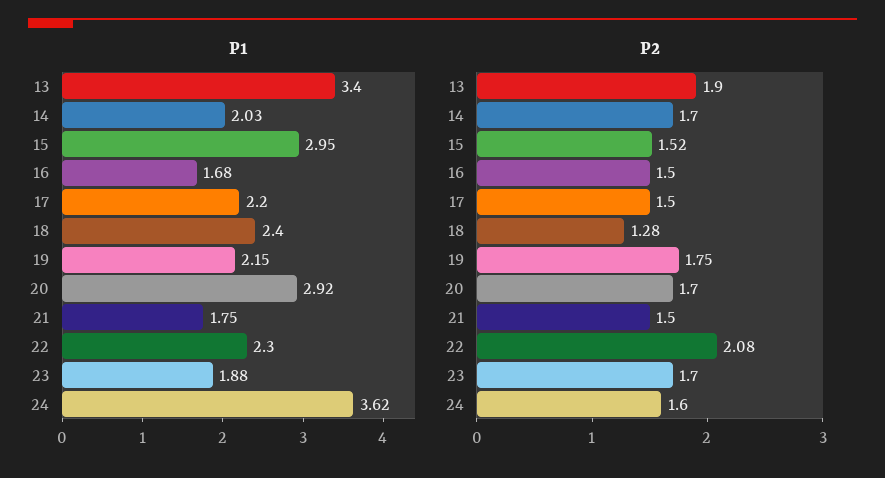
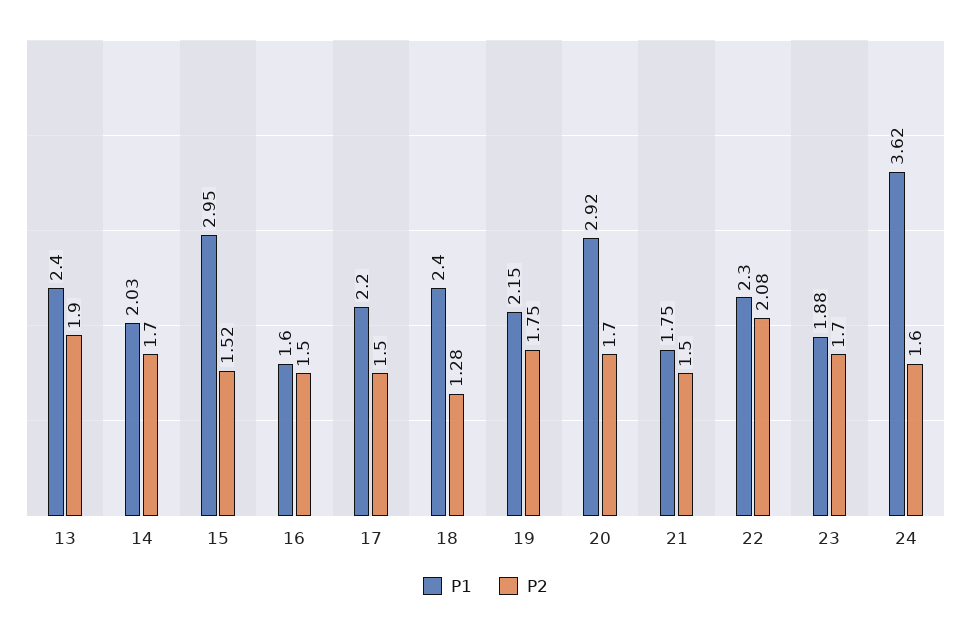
  {
    "P1": {
-     "13": 3.4,
+     "13": 2.4,
      "14": 2.03,
      "15": 2.95,
-     "16": 1.68,
+     "16": 1.6,
      "17": 2.2,
      "18": 2.4,
      "19": 2.15,
      "20": 2.92,
      "21": 1.75,
      "22": 2.3,
      "23": 1.88,
      "24": 3.62
    },
    "P2": {
      "13": 1.9,
      "14": 1.7,
      "15": 1.52,
      "16": 1.5,
      "17": 1.5,
      "18": 1.28,
      "19": 1.75,
      "20": 1.7,
      "21": 1.5,
      "22": 2.08,
      "23": 1.7,
      "24": 1.6
    }
  }

